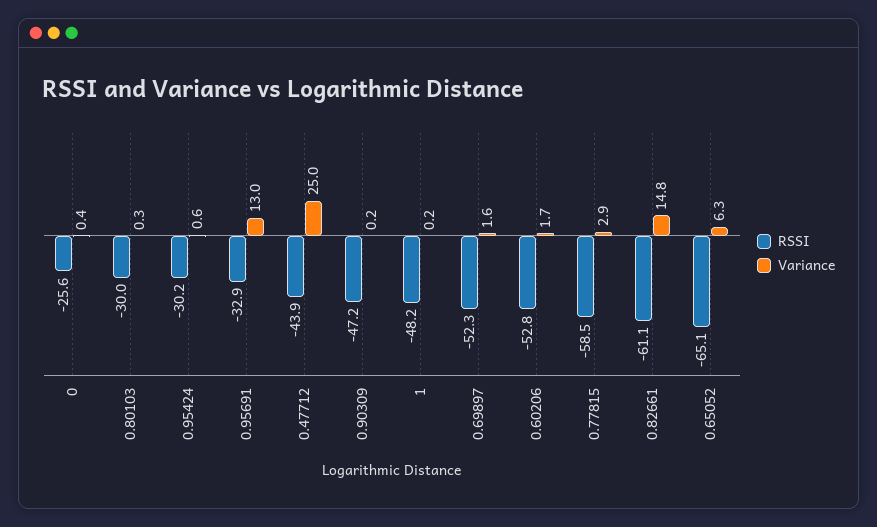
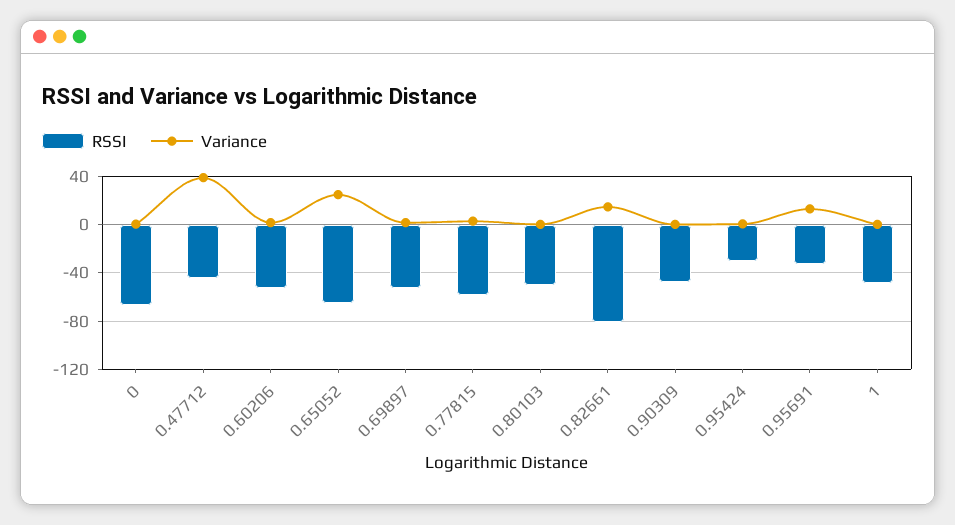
  {
    "RSSI": {
-     "0": -25.6,
+     "0": -65,
-     "0.80103": -30,
+     "0.80103": -50,
      "0.95424": -30.2,
      "0.95691": -32.9,
      "0.47712": -43.9,
      "0.90309": -47.2,
      "1": -48.2,
      "0.69897": -52.3,
      "0.60206": -52.8,
      "0.77815": -58.5,
-     "0.82661": -61.1,
+     "0.82661": -80,
      "0.65052": -65.1
    },
    "Variance": {
      "0": 0.4,
      "0.80103": 0.3,
      "0.95424": 0.6,
      "0.95691": 13,
-     "0.47712": 25,
+     "0.47712": 40,
      "0.90309": 0.2,
      "1": 0.2,
      "0.69897": 1.6,
      "0.60206": 1.7,
      "0.77815": 2.9,
      "0.82661": 14.8,
-     "0.65052": 6.3
+     "0.65052": 25
    }
  }

